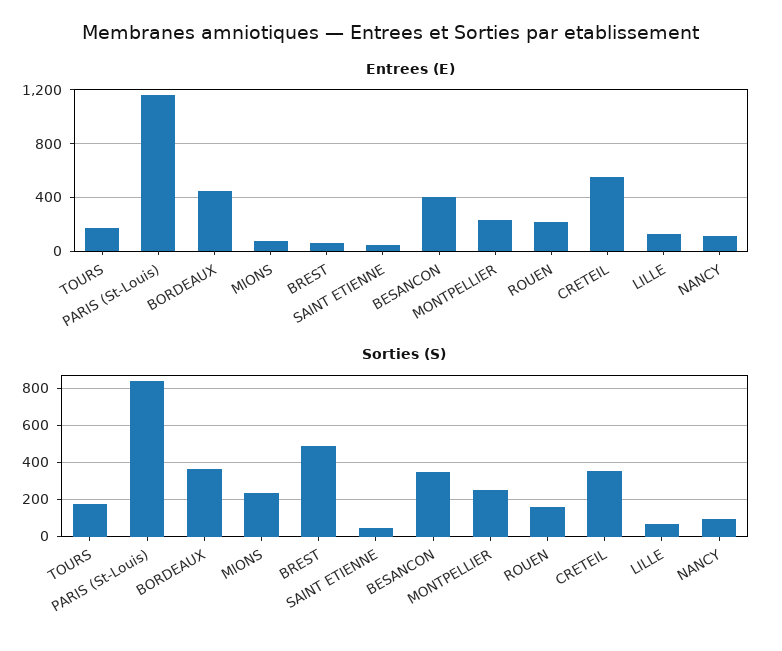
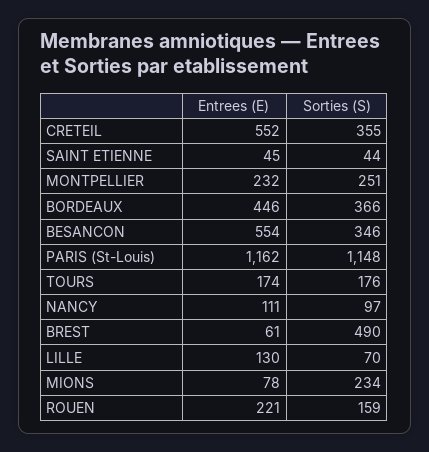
  {
    "Entrees (E)": {
      "TOURS": 174,
      "PARIS (St-Louis)": 1162,
      "BORDEAUX": 446,
      "MIONS": 78,
      "BREST": 61,
      "SAINT ETIENNE": 45,
-     "BESANCON": 400,
+     "BESANCON": 554,
      "MONTPELLIER": 232,
      "ROUEN": 221,
      "CRETEIL": 552,
      "LILLE": 130,
      "NANCY": 111
    },
    "Sorties (S)": {
      "TOURS": 176,
-     "PARIS (St-Louis)": 850,
+     "PARIS (St-Louis)": 1148,
      "BORDEAUX": 366,
      "MIONS": 234,
      "BREST": 490,
      "SAINT ETIENNE": 44,
      "BESANCON": 346,
      "MONTPELLIER": 251,
      "ROUEN": 159,
      "CRETEIL": 355,
      "LILLE": 70,
      "NANCY": 97
    }
  }

